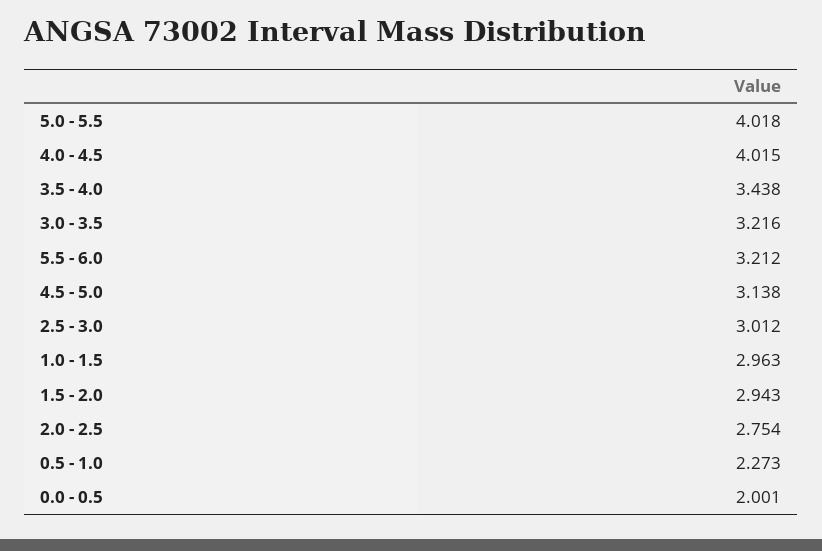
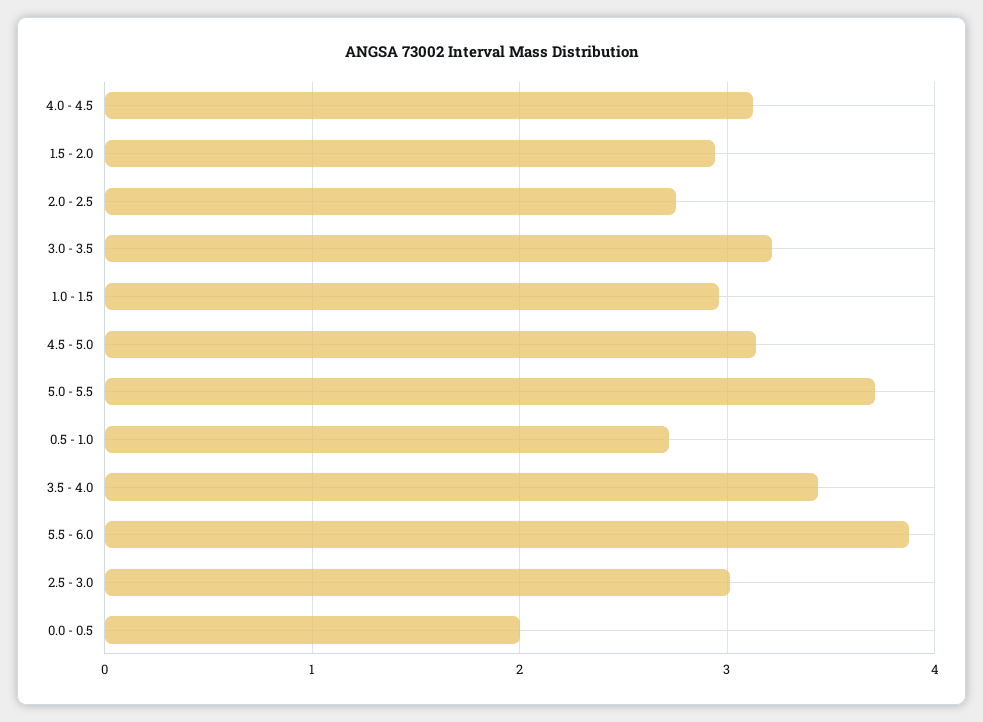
  {
-   "5.0 - 5.5": 4.018,
+   "5.0 - 5.5": 3.7,
-   "4.0 - 4.5": 4.015,
+   "4.0 - 4.5": 3.1,
    "3.5 - 4.0": 3.438,
    "3.0 - 3.5": 3.216,
-   "5.5 - 6.0": 3.212,
+   "5.5 - 6.0": 3.9,
    "4.5 - 5.0": 3.138,
    "2.5 - 3.0": 3.012,
    "1.0 - 1.5": 2.963,
    "1.5 - 2.0": 2.943,
    "2.0 - 2.5": 2.754,
-   "0.5 - 1.0": 2.273,
+   "0.5 - 1.0": 2.7,
    "0.0 - 0.5": 2.001
  }

